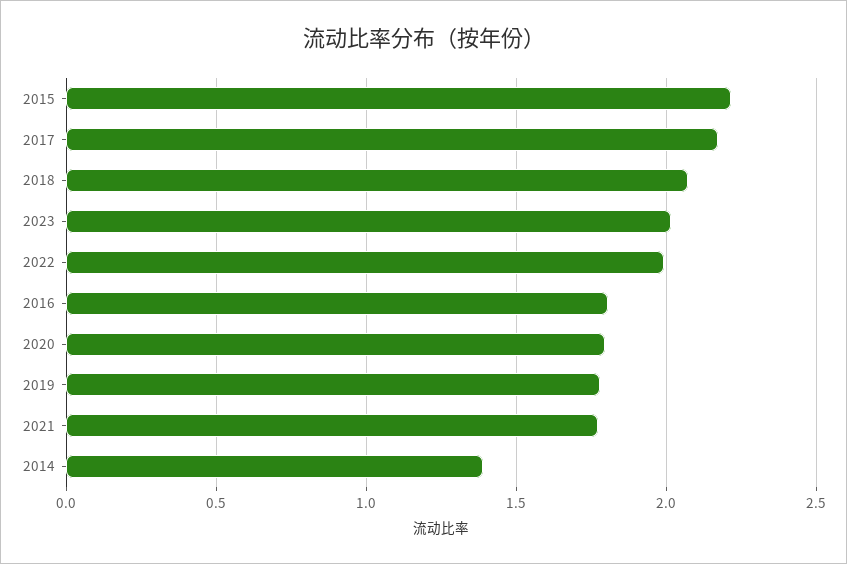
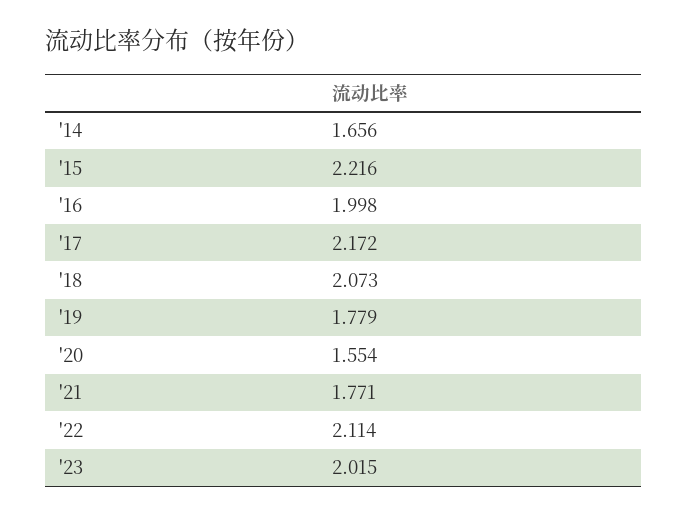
  {
    "2015": 2.216,
    "2017": 2.172,
    "2018": 2.073,
    "2023": 2.015,
-   "2022": 2,
+   "2022": 2.114,
-   "2016": 1.8,
+   "2016": 1.998,
-   "2020": 1.8,
+   "2020": 1.554,
    "2019": 1.779,
    "2021": 1.771,
-   "2014": 1.4
+   "2014": 1.656
  }

